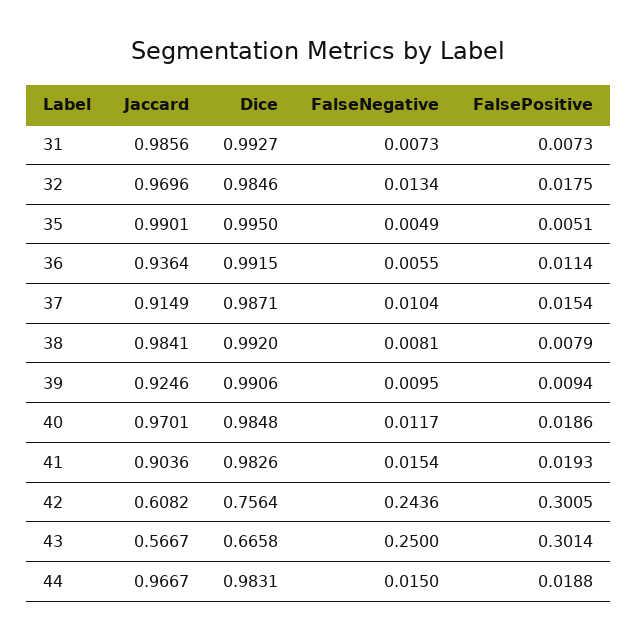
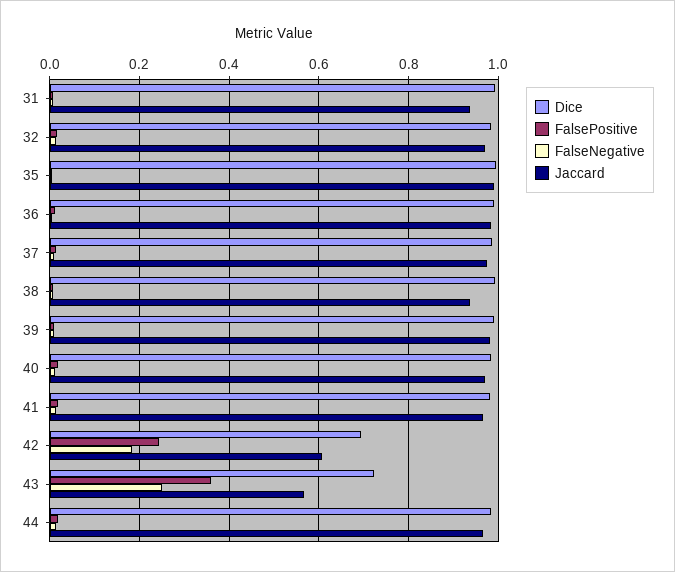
  {
    "Jaccard": {
-     "31": 0.9856,
+     "31": 0.94,
      "32": 0.9696,
      "35": 0.9901,
-     "36": 0.9364,
+     "36": 0.98,
-     "37": 0.9149,
+     "37": 0.98,
-     "38": 0.9841,
+     "38": 0.94,
-     "39": 0.9246,
+     "39": 0.98,
      "40": 0.9701,
-     "41": 0.9036,
+     "41": 0.96,
      "42": 0.6082,
      "43": 0.5667,
      "44": 0.9667
    },
    "Dice": {
      "31": 0.9927,
      "32": 0.9846,
      "35": 0.995,
      "36": 0.9915,
      "37": 0.9871,
      "38": 0.992,
      "39": 0.9906,
      "40": 0.9848,
      "41": 0.9826,
-     "42": 0.7564,
+     "42": 0.7,
-     "43": 0.6658,
+     "43": 0.72,
      "44": 0.9831
    },
    "FalseNegative": {
      "31": 0.0073,
      "32": 0.0134,
      "35": 0.0049,
      "36": 0.0055,
      "37": 0.0104,
      "38": 0.0081,
      "39": 0.0095,
      "40": 0.0117,
      "41": 0.0154,
-     "42": 0.2436,
+     "42": 0.18,
      "43": 0.25,
      "44": 0.015
    },
    "FalsePositive": {
      "31": 0.0073,
      "32": 0.0175,
      "35": 0.0051,
      "36": 0.0114,
      "37": 0.0154,
      "38": 0.0079,
      "39": 0.0094,
      "40": 0.0186,
      "41": 0.0193,
-     "42": 0.3005,
+     "42": 0.24,
-     "43": 0.3014,
+     "43": 0.36,
      "44": 0.0188
    }
  }

